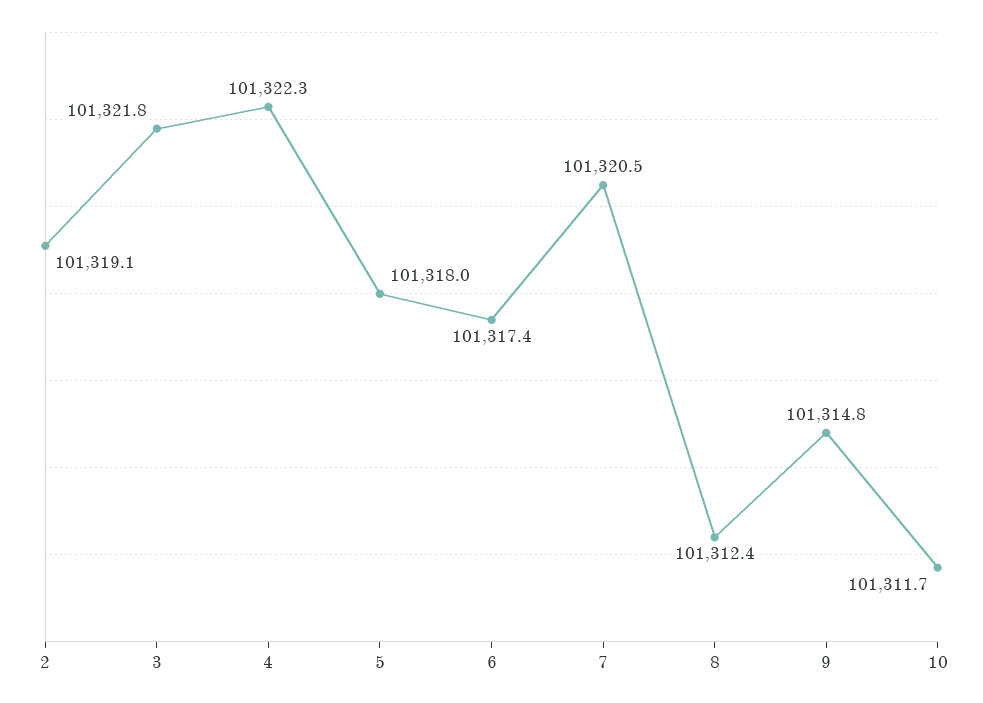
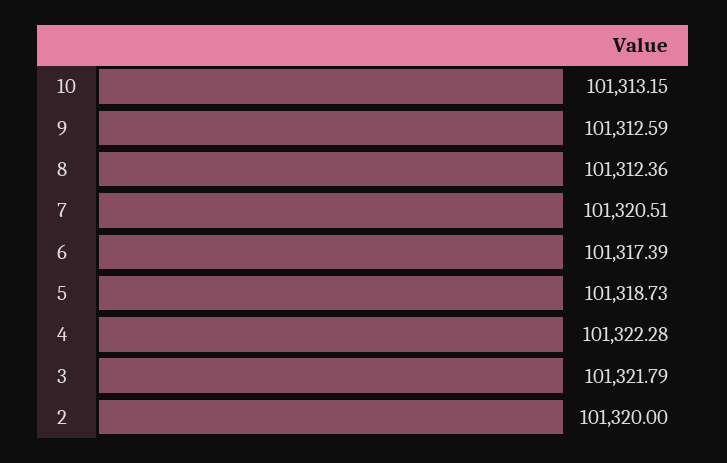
  {
-   "2": 101319.1,
+   "2": 101320,
    "3": 101321.79,
    "4": 101322.28,
-   "5": 101318,
+   "5": 101318.73,
    "6": 101317.39,
    "7": 101320.51,
    "8": 101312.36,
-   "9": 101314.8,
+   "9": 101312.59,
-   "10": 101311.7
+   "10": 101313.15
  }

